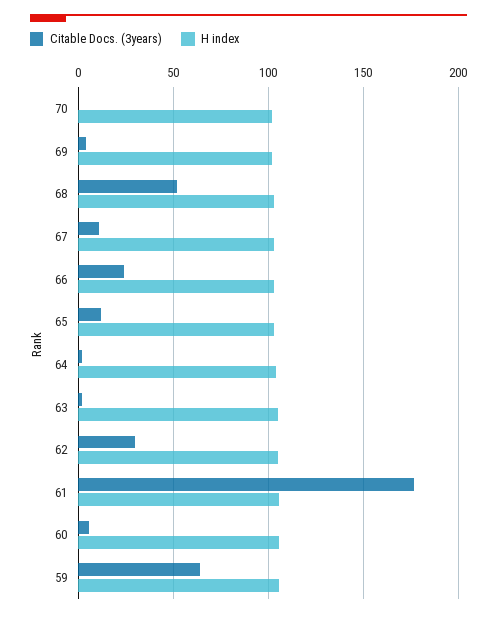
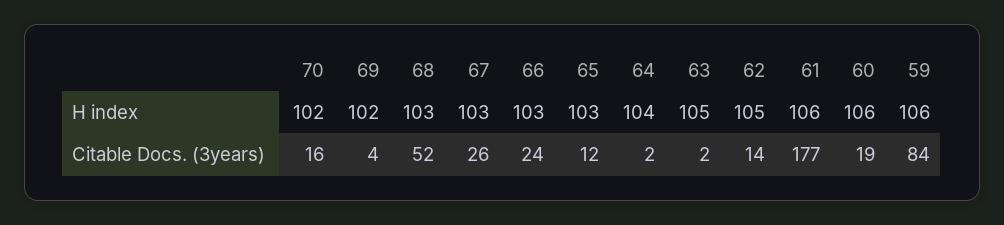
  {
    "Citable Docs. (3years)": {
-     "70": 0,
+     "70": 16,
      "69": 4,
      "68": 52,
-     "67": 10,
+     "67": 26,
      "66": 24,
      "65": 12,
      "64": 2,
      "63": 2,
-     "62": 30,
+     "62": 14,
      "61": 177,
-     "60": 5,
+     "60": 19,
-     "59": 65
+     "59": 84
    },
    "H index": {
      "70": 102,
      "69": 102,
      "68": 103,
      "67": 103,
      "66": 103,
      "65": 103,
      "64": 104,
      "63": 105,
      "62": 105,
      "61": 106,
      "60": 106,
      "59": 106
    }
  }

